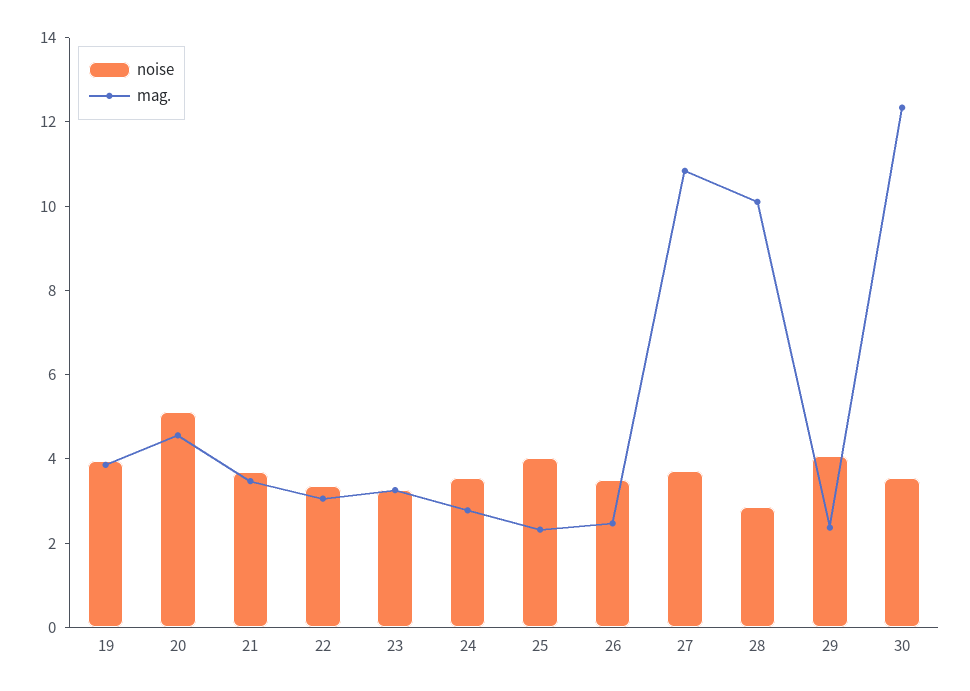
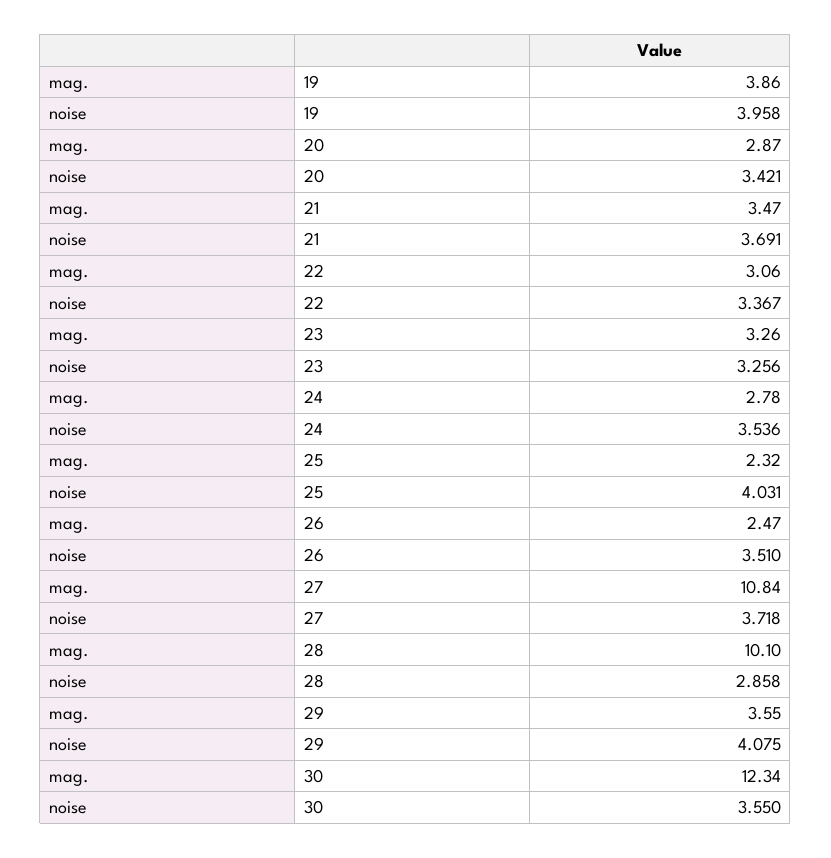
  {
    "noise": {
      "19": 3.958,
-     "20": 5,
+     "20": 3.421,
      "21": 3.691,
      "22": 3.367,
      "23": 3.256,
      "24": 3.536,
      "25": 4.031,
      "26": 3.51,
      "27": 3.718,
      "28": 2.858,
      "29": 4.075,
      "30": 3.55
    },
    "mag.": {
      "19": 3.86,
-     "20": 4.5,
+     "20": 2.87,
      "21": 3.47,
      "22": 3.06,
      "23": 3.26,
      "24": 2.78,
      "25": 2.32,
      "26": 2.47,
      "27": 10.84,
      "28": 10.1,
-     "29": 2.5,
+     "29": 3.55,
      "30": 12.34
    }
  }

